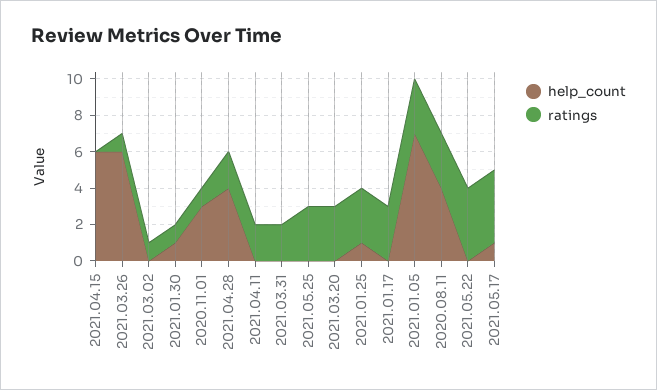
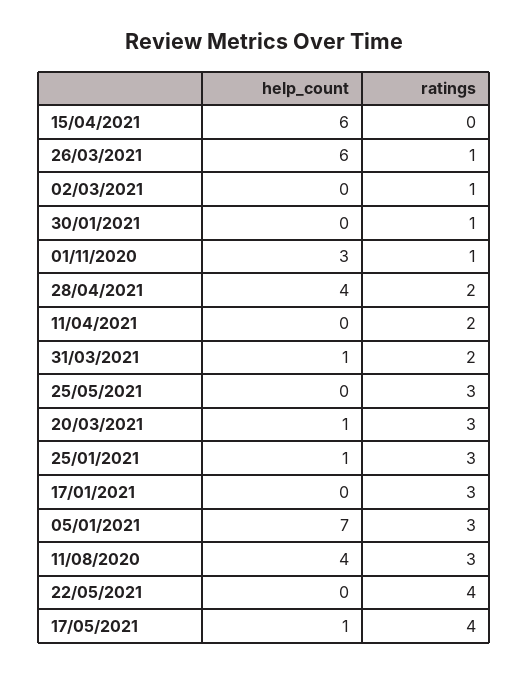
  {
    "help_count": {
      "2021.04.15": 6,
      "2021.03.26": 6,
      "2021.03.02": 0,
-     "2021.01.30": 1,
+     "2021.01.30": 0,
      "2020.11.01": 3,
      "2021.04.28": 4,
      "2021.04.11": 0,
-     "2021.03.31": 0,
+     "2021.03.31": 1,
      "2021.05.25": 0,
-     "2021.03.20": 0,
+     "2021.03.20": 1,
      "2021.01.25": 1,
      "2021.01.17": 0,
      "2021.01.05": 7,
      "2020.08.11": 4,
      "2021.05.22": 0,
      "2021.05.17": 1
    },
    "ratings": {
      "2021.04.15": 0,
      "2021.03.26": 1,
      "2021.03.02": 1,
      "2021.01.30": 1,
      "2020.11.01": 1,
      "2021.04.28": 2,
      "2021.04.11": 2,
      "2021.03.31": 2,
      "2021.05.25": 3,
      "2021.03.20": 3,
      "2021.01.25": 3,
      "2021.01.17": 3,
      "2021.01.05": 3,
      "2020.08.11": 3,
      "2021.05.22": 4,
      "2021.05.17": 4
    }
  }

